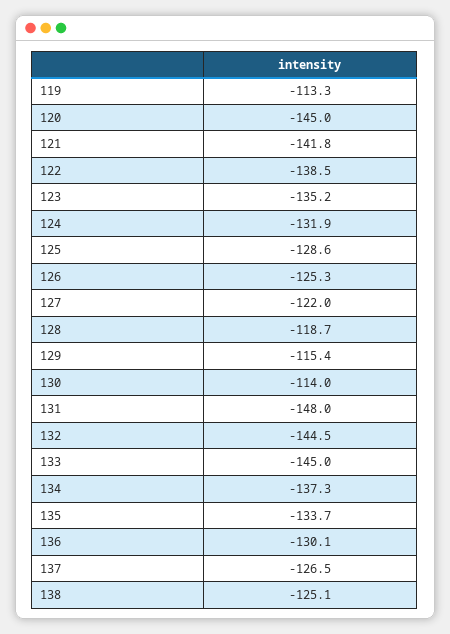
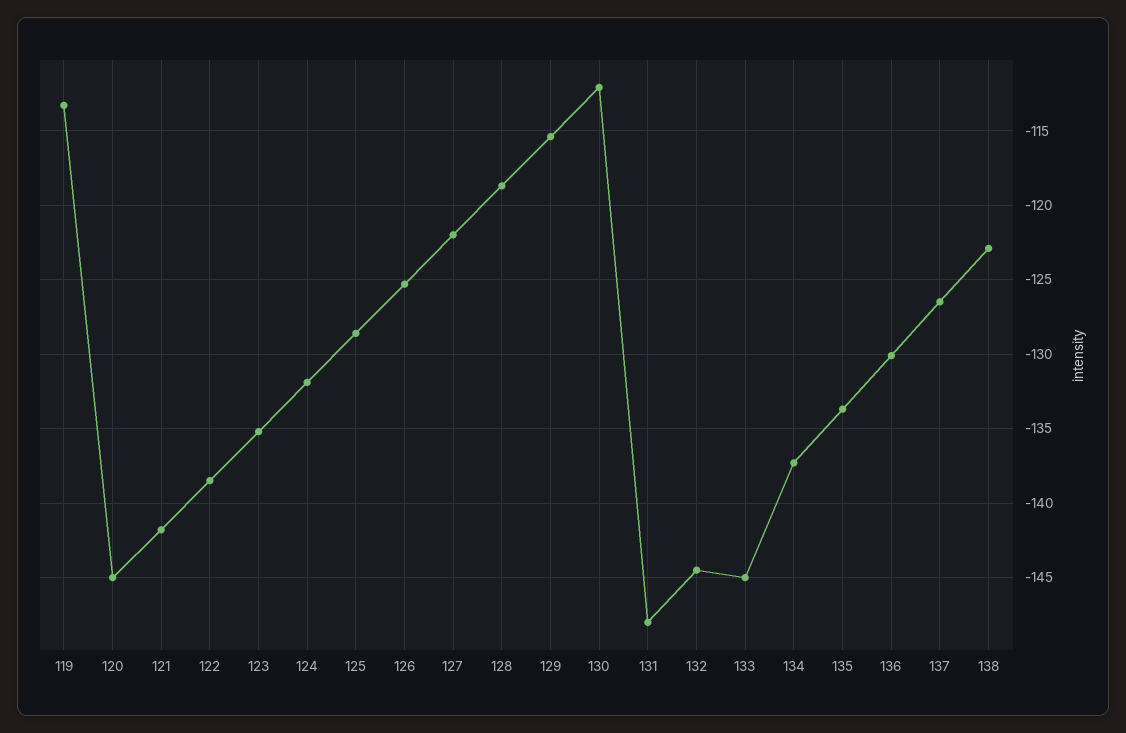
  {
    "119": -113.3,
    "120": -145,
    "121": -141.8,
    "122": -138.5,
    "123": -135.2,
    "124": -131.9,
    "125": -128.6,
    "126": -125.3,
    "127": -122,
    "128": -118.7,
    "129": -115.4,
-   "130": -114,
+   "130": -112,
    "131": -148,
    "132": -144.5,
    "133": -145,
    "134": -137.3,
    "135": -133.7,
    "136": -130.1,
    "137": -126.5,
-   "138": -125.1
+   "138": -123
  }

